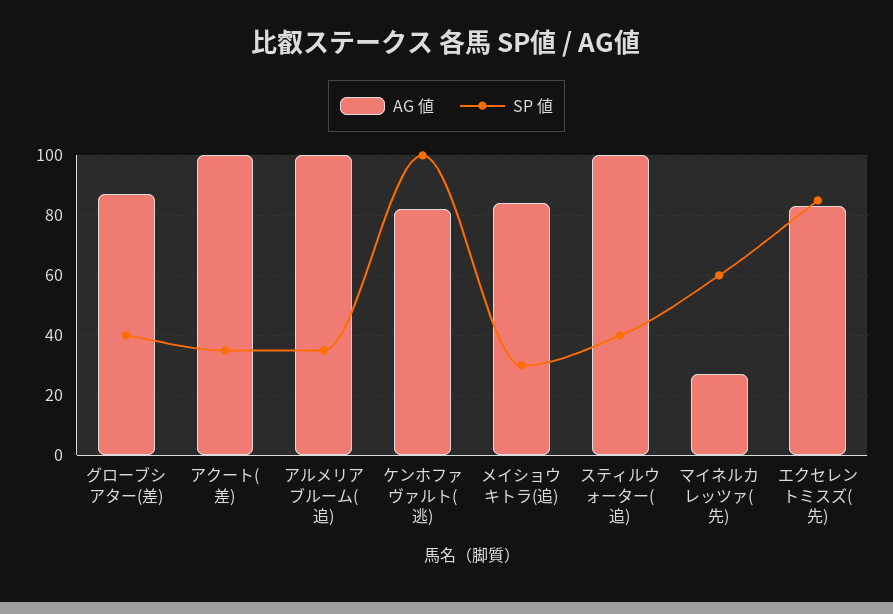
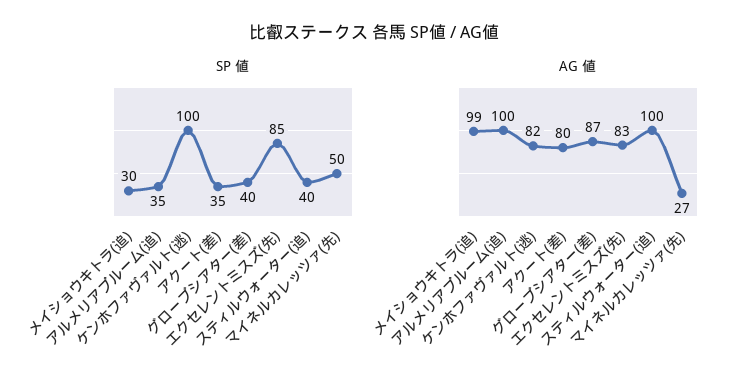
  {
    "AG 値": {
      "グローブシアター(差)": 87,
-     "アクート(差)": 100,
+     "アクート(差)": 80,
      "アルメリアブルーム(追)": 100,
      "ケンホファヴァルト(逃)": 82,
-     "メイショウキトラ(追)": 85,
+     "メイショウキトラ(追)": 99,
      "スティルウォーター(追)": 100,
      "マイネルカレッツァ(先)": 27,
      "エクセレントミスズ(先)": 83
    },
    "SP 値": {
      "グローブシアター(差)": 40,
      "アクート(差)": 35,
      "アルメリアブルーム(追)": 35,
      "ケンホファヴァルト(逃)": 100,
      "メイショウキトラ(追)": 30,
      "スティルウォーター(追)": 40,
-     "マイネルカレッツァ(先)": 60,
+     "マイネルカレッツァ(先)": 50,
      "エクセレントミスズ(先)": 85
    }
  }

